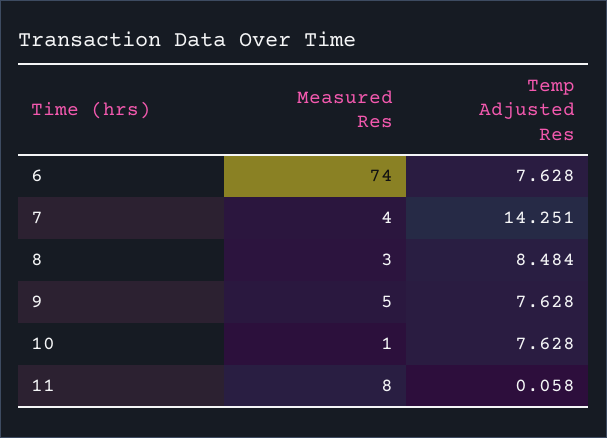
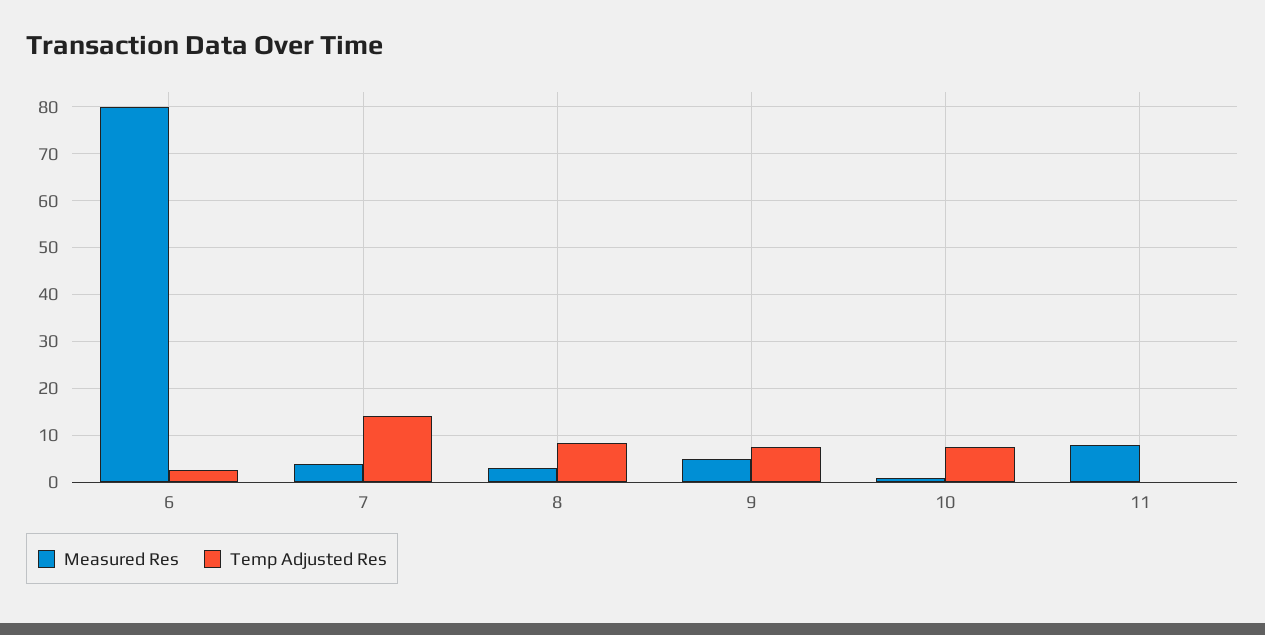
  {
    "Measured Res": {
-     "6": 74,
+     "6": 80,
      "7": 4,
      "8": 3,
      "9": 5,
      "10": 1,
      "11": 8
    },
    "Temp Adjusted Res": {
-     "6": 7.628,
+     "6": 2,
      "7": 14.251,
      "8": 8.484,
      "9": 7.628,
      "10": 7.628,
      "11": 0.058
    }
  }

